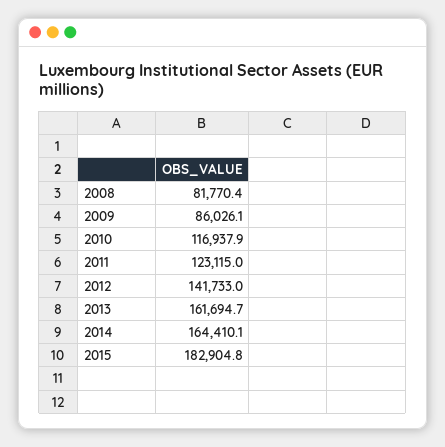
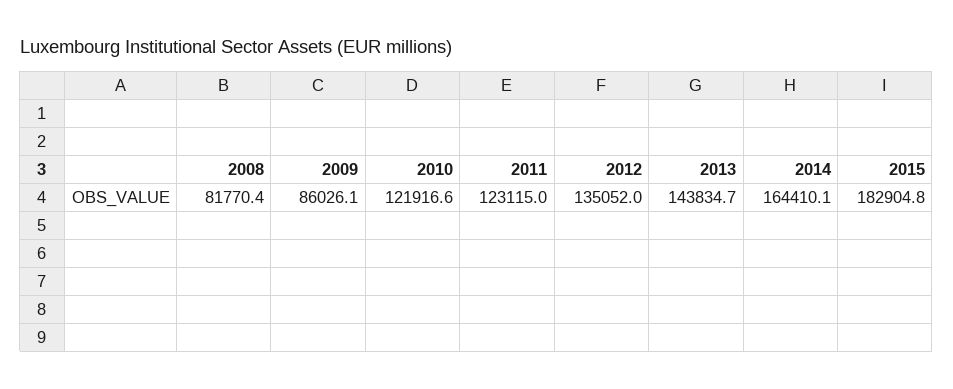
  {
    "2008": 81770.4,
    "2009": 86026.1,
-   "2010": 116937.9,
+   "2010": 121916.6,
    "2011": 123115,
-   "2012": 141733,
+   "2012": 135052,
-   "2013": 161694.7,
+   "2013": 143834.7,
    "2014": 164410.1,
    "2015": 182904.8
  }

